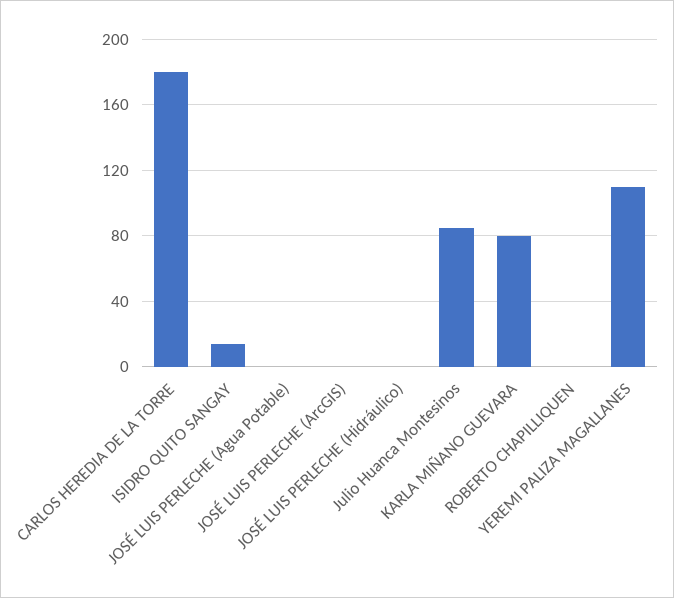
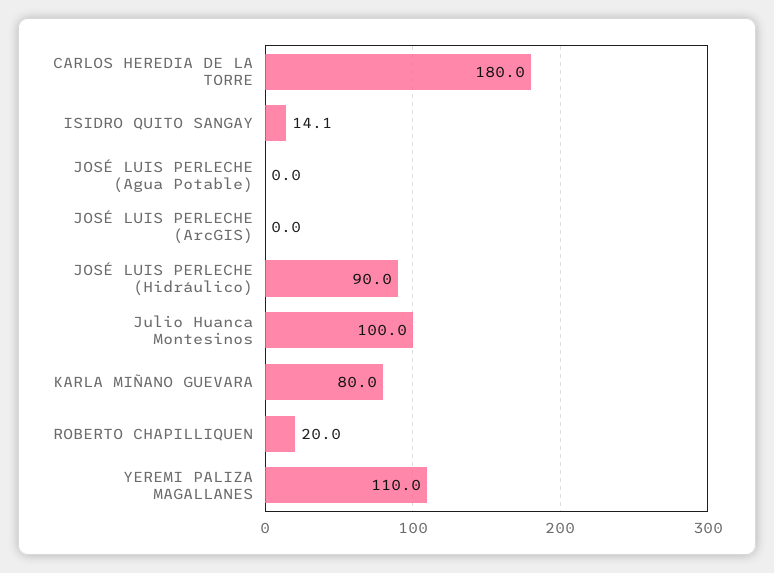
  {
    "CARLOS HEREDIA DE LA TORRE": 180,
    "ISIDRO QUITO SANGAY": 14.1,
    "JOSÉ LUIS PERLECHE (Agua Potable)": 0,
    "JOSÉ LUIS PERLECHE (ArcGIS)": 0,
-   "JOSÉ LUIS PERLECHE (Hidráulico)": 0,
+   "JOSÉ LUIS PERLECHE (Hidráulico)": 90,
-   "Julio Huanca Montesinos": 85,
+   "Julio Huanca Montesinos": 100,
    "KARLA MIÑANO GUEVARA": 80,
-   "ROBERTO CHAPILLIQUEN": 0,
+   "ROBERTO CHAPILLIQUEN": 20,
    "YEREMI PALIZA MAGALLANES": 110
  }

